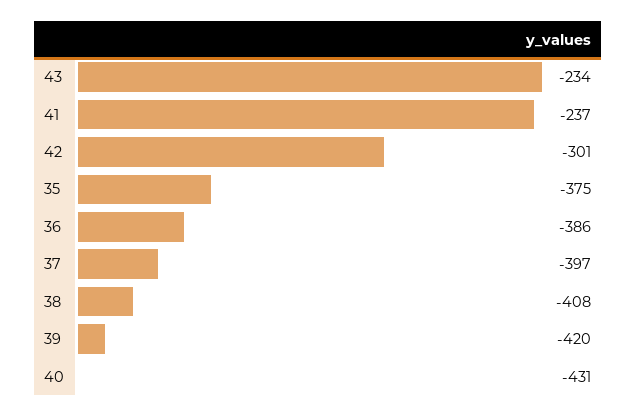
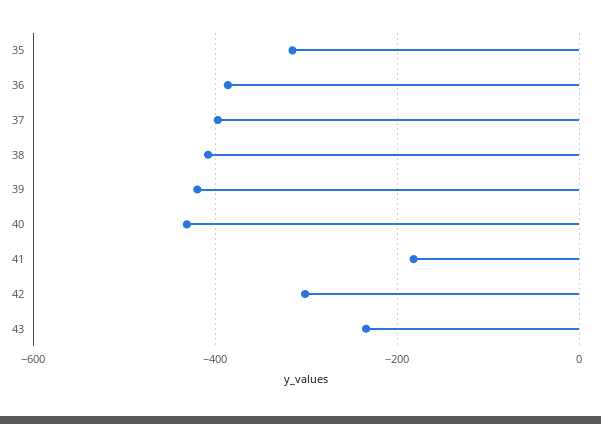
  {
    "43": -234,
-   "41": -237,
+   "41": -180,
    "42": -301,
-   "35": -375,
+   "35": -320,
    "36": -386,
    "37": -397,
    "38": -408,
    "39": -420,
    "40": -431
  }

